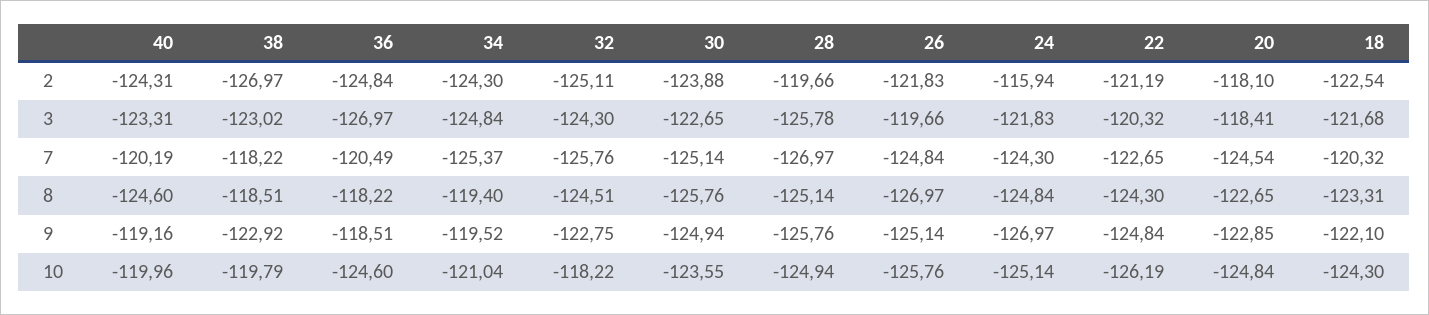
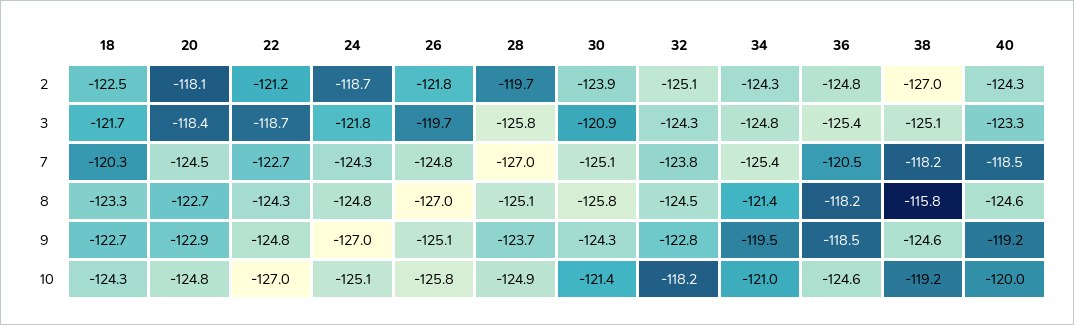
  {
    "40": {
      "2": -124.31,
      "3": -123.31,
-     "7": -120.19,
+     "7": -118.5,
      "8": -124.6,
      "9": -119.16,
      "10": -119.96
    },
    "38": {
      "2": -126.97,
-     "3": -123.02,
+     "3": -125.1,
      "7": -118.22,
-     "8": -118.51,
+     "8": -115.8,
-     "9": -122.92,
+     "9": -124.6,
-     "10": -119.79
+     "10": -119.2
    },
    "36": {
      "2": -124.84,
-     "3": -126.97,
+     "3": -125.4,
      "7": -120.49,
      "8": -118.22,
      "9": -118.51,
      "10": -124.6
    },
    "34": {
      "2": -124.3,
      "3": -124.84,
      "7": -125.37,
-     "8": -119.4,
+     "8": -121.4,
      "9": -119.52,
      "10": -121.04
    },
    "32": {
      "2": -125.11,
      "3": -124.3,
-     "7": -125.76,
+     "7": -123.8,
      "8": -124.51,
      "9": -122.75,
      "10": -118.22
    },
    "30": {
      "2": -123.88,
-     "3": -122.65,
+     "3": -120.9,
      "7": -125.14,
      "8": -125.76,
-     "9": -124.94,
+     "9": -124.3,
-     "10": -123.55
+     "10": -121.4
    },
    "28": {
      "2": -119.66,
      "3": -125.78,
      "7": -126.97,
      "8": -125.14,
-     "9": -125.76,
+     "9": -123.7,
      "10": -124.94
    },
    "26": {
      "2": -121.83,
      "3": -119.66,
      "7": -124.84,
      "8": -126.97,
      "9": -125.14,
      "10": -125.76
    },
    "24": {
-     "2": -115.94,
+     "2": -118.7,
      "3": -121.83,
      "7": -124.3,
      "8": -124.84,
      "9": -126.97,
      "10": -125.14
    },
    "22": {
      "2": -121.19,
-     "3": -120.32,
+     "3": -118.7,
      "7": -122.65,
      "8": -124.3,
      "9": -124.84,
-     "10": -126.19
+     "10": -127
    },
    "20": {
      "2": -118.1,
      "3": -118.41,
      "7": -124.54,
      "8": -122.65,
      "9": -122.85,
      "10": -124.84
    },
    "18": {
      "2": -122.54,
      "3": -121.68,
      "7": -120.32,
      "8": -123.31,
-     "9": -122.1,
+     "9": -122.7,
      "10": -124.3
    }
  }

